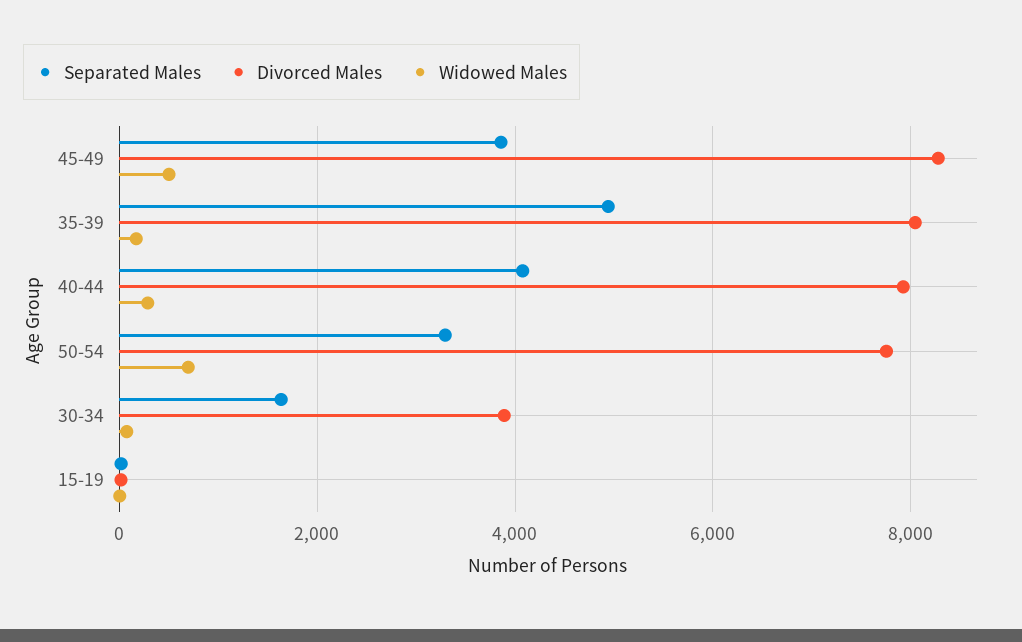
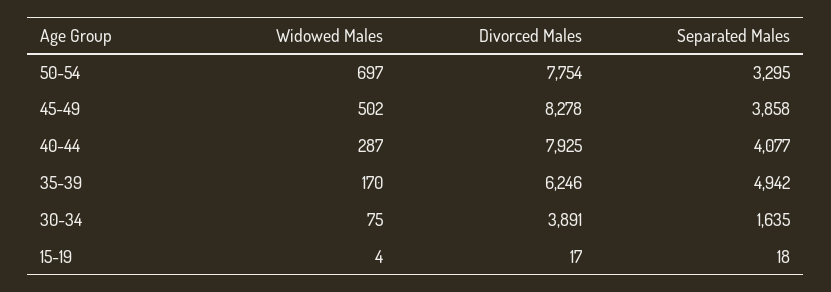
  {
    "Separated Males": {
      "45-49": 3858,
      "35-39": 4942,
      "40-44": 4077,
      "50-54": 3295,
      "30-34": 1635,
      "15-19": 18
    },
    "Divorced Males": {
      "45-49": 8278,
-     "35-39": 8000,
+     "35-39": 6246,
      "40-44": 7925,
      "50-54": 7754,
      "30-34": 3891,
      "15-19": 17
    },
    "Widowed Males": {
      "45-49": 502,
      "35-39": 170,
      "40-44": 287,
      "50-54": 697,
      "30-34": 75,
      "15-19": 4
    }
  }

